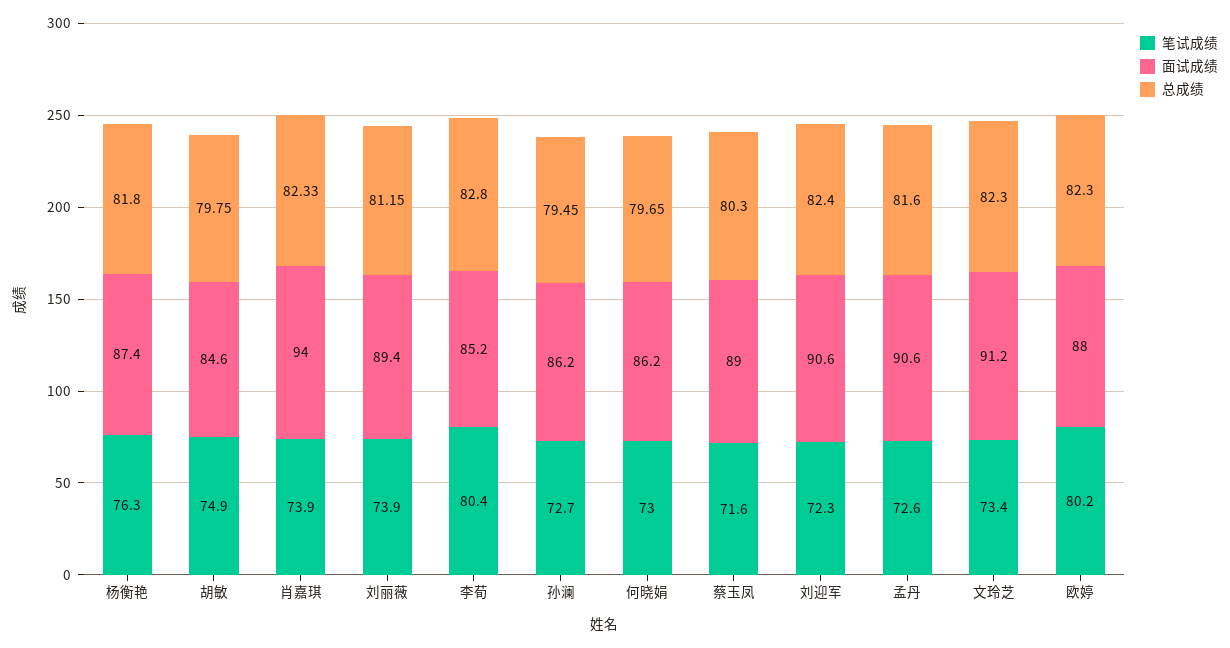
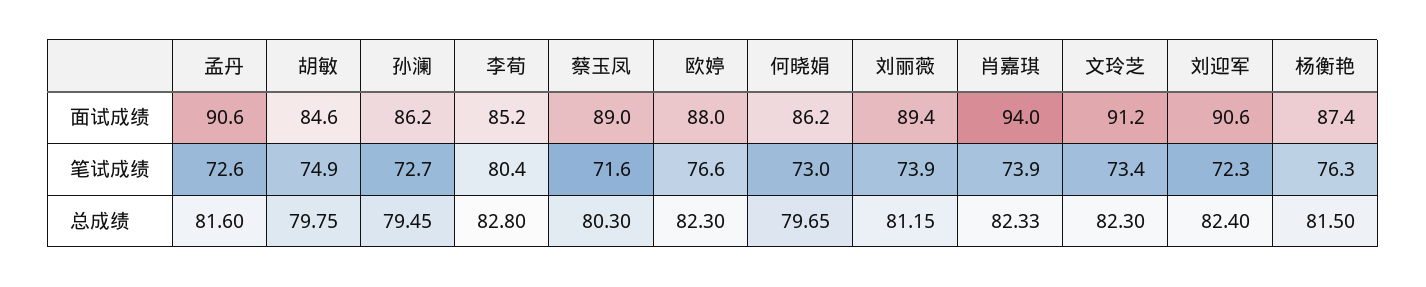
  {
    "笔试成绩": {
      "杨衡艳": 76.3,
      "胡敏": 74.9,
      "肖嘉琪": 73.9,
      "刘丽薇": 73.9,
      "李荀": 80.4,
      "孙澜": 72.7,
      "何晓娟": 73,
      "蔡玉凤": 71.6,
      "刘迎军": 72.3,
      "孟丹": 72.6,
      "文玲芝": 73.4,
-     "欧婷": 80.2
+     "欧婷": 76.6
    },
    "面试成绩": {
      "杨衡艳": 87.4,
      "胡敏": 84.6,
      "肖嘉琪": 94,
      "刘丽薇": 89.4,
      "李荀": 85.2,
      "孙澜": 86.2,
      "何晓娟": 86.2,
      "蔡玉凤": 89,
      "刘迎军": 90.6,
      "孟丹": 90.6,
      "文玲芝": 91.2,
      "欧婷": 88
    },
    "总成绩": {
-     "杨衡艳": 81.8,
+     "杨衡艳": 81.5,
      "胡敏": 79.75,
      "肖嘉琪": 82.33,
      "刘丽薇": 81.15,
      "李荀": 82.8,
      "孙澜": 79.45,
      "何晓娟": 79.65,
      "蔡玉凤": 80.3,
      "刘迎军": 82.4,
      "孟丹": 81.6,
      "文玲芝": 82.3,
      "欧婷": 82.3
    }
  }

